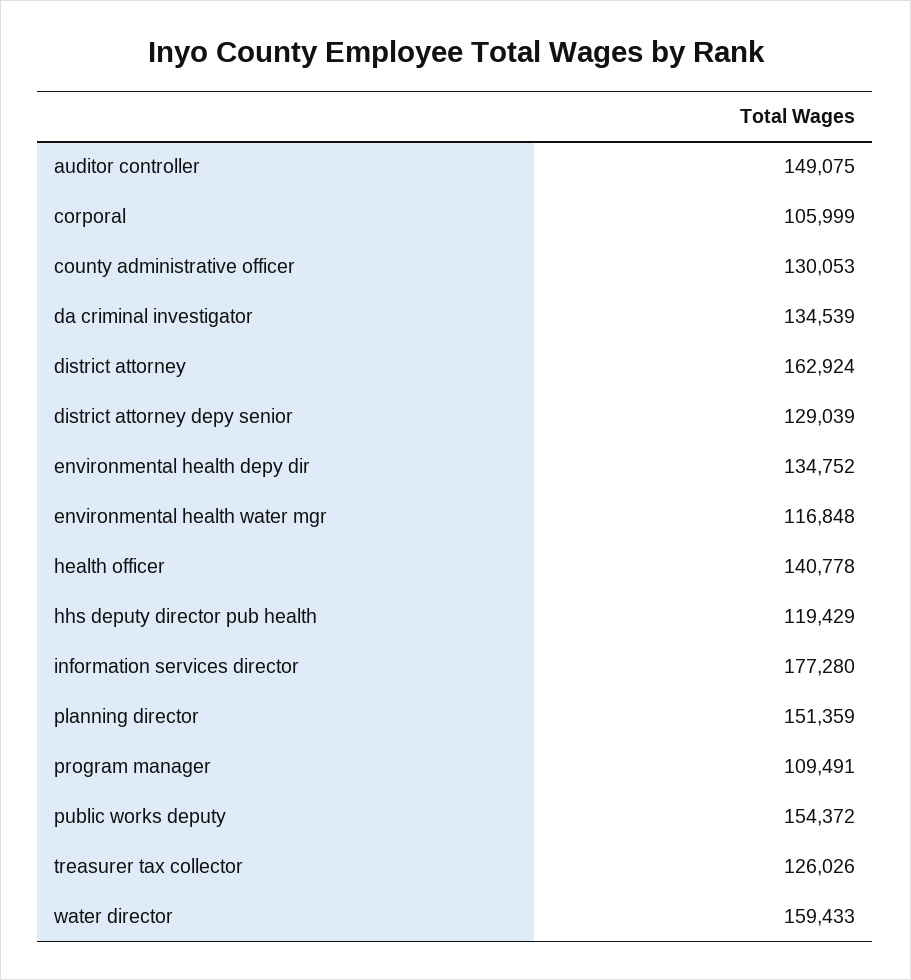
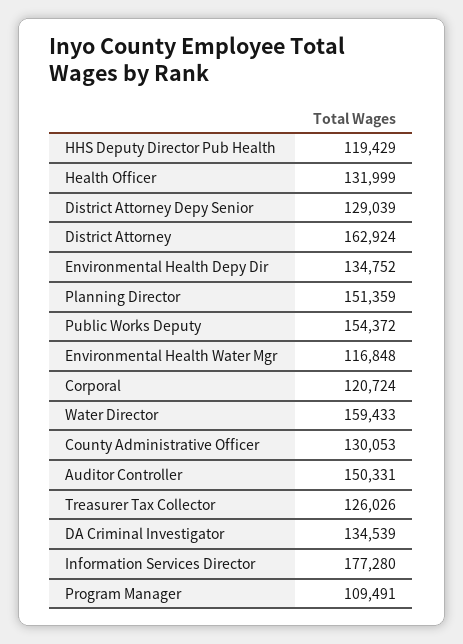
  {
-   "auditor controller": 149075,
+   "auditor controller": 150331,
-   "corporal": 105999,
+   "corporal": 120724,
    "county administrative officer": 130053,
    "da criminal investigator": 134539,
    "district attorney": 162924,
    "district attorney depy senior": 129039,
    "environmental health depy dir": 134752,
    "environmental health water mgr": 116848,
-   "health officer": 140778,
+   "health officer": 131999,
    "hhs deputy director pub health": 119429,
    "information services director": 177280,
    "planning director": 151359,
    "program manager": 109491,
    "public works deputy": 154372,
    "treasurer tax collector": 126026,
    "water director": 159433
  }

